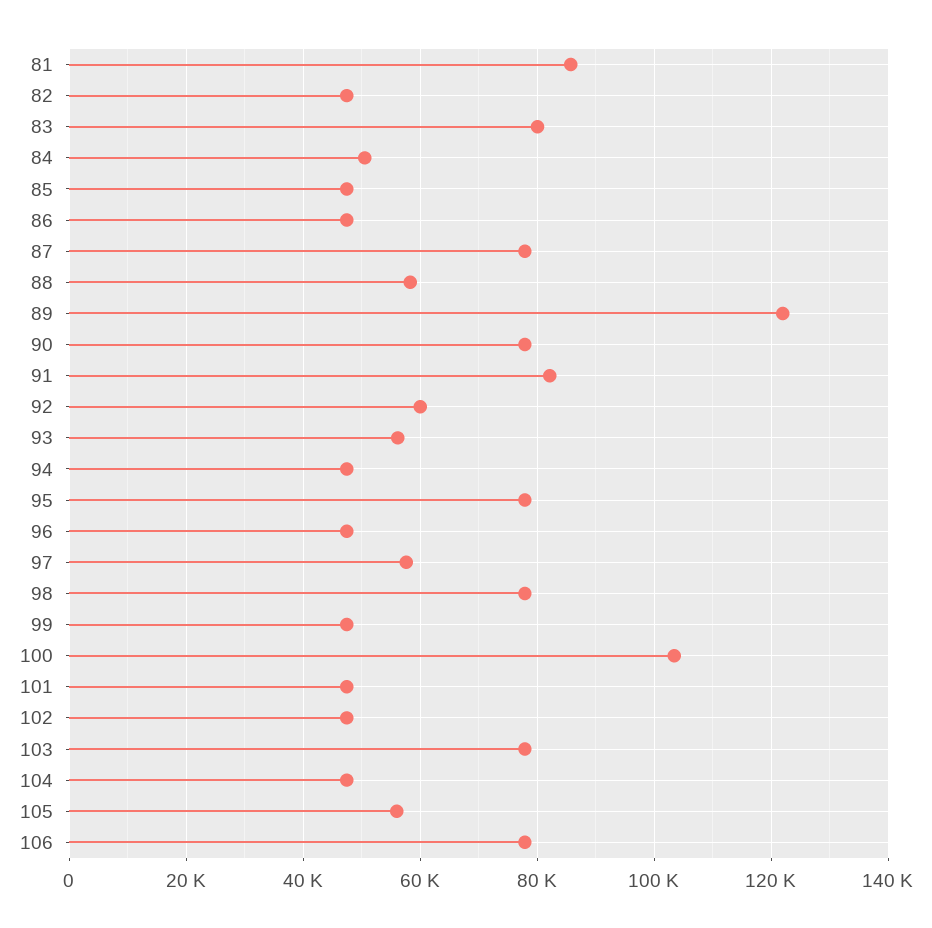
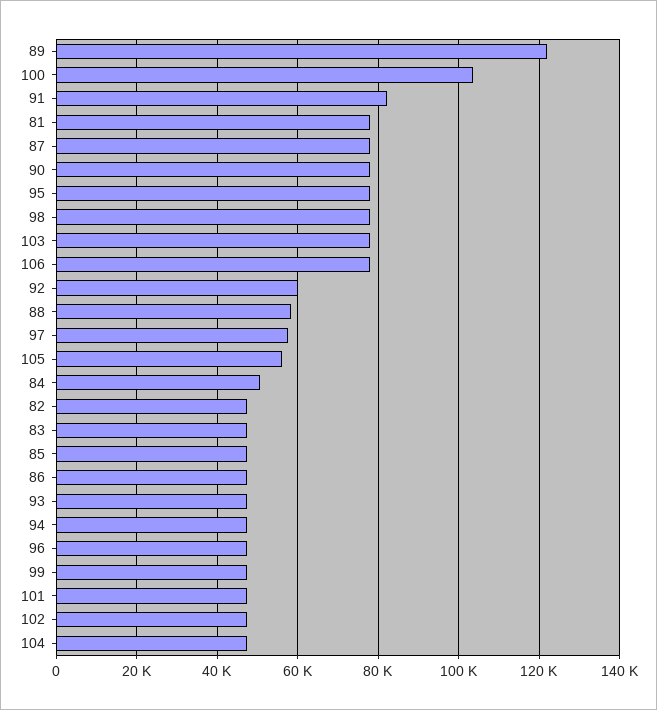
  {
-   "81": 86000,
+   "81": 78000,
    "82": 48000,
-   "83": 80000,
+   "83": 48000,
    "84": 50000,
    "85": 48000,
    "86": 48000,
    "87": 78000,
    "88": 58000,
    "89": 122000,
    "90": 78000,
    "91": 82000,
    "92": 60000,
-   "93": 56000,
+   "93": 48000,
    "94": 48000,
    "95": 78000,
    "96": 48000,
    "97": 58000,
    "98": 78000,
    "99": 48000,
    "100": 104000,
    "101": 48000,
    "102": 48000,
    "103": 78000,
    "104": 48000,
    "105": 56000,
    "106": 78000
  }

